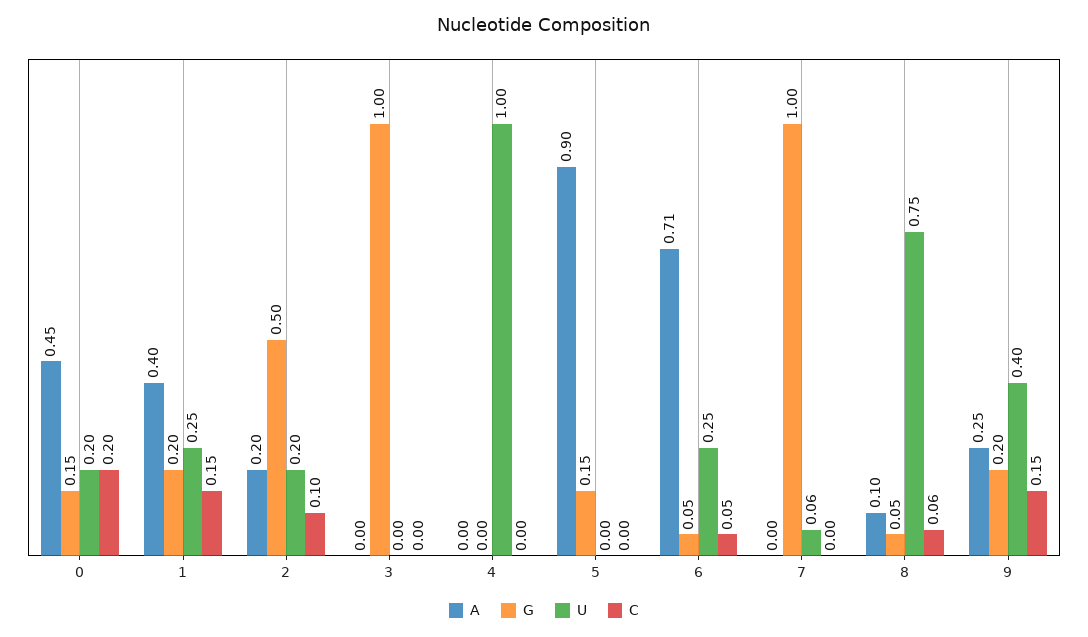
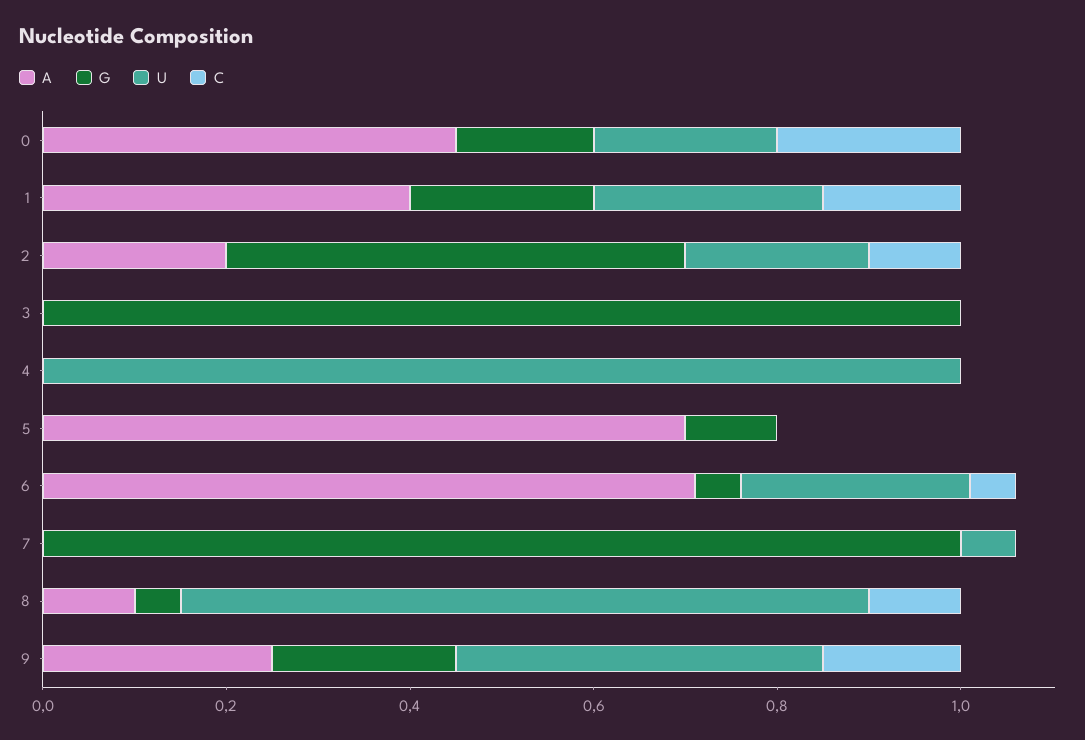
  {
    "A": {
      "0": 0.45,
      "1": 0.4,
      "2": 0.2,
      "3": 0,
      "4": 0,
-     "5": 0.9,
+     "5": 0.7,
      "6": 0.71,
      "7": 0,
      "8": 0.1,
      "9": 0.25
    },
    "G": {
      "0": 0.15,
      "1": 0.2,
      "2": 0.5,
      "3": 1,
      "4": 0,
-     "5": 0.15,
+     "5": 0.1,
      "6": 0.05,
      "7": 1,
      "8": 0.05,
      "9": 0.2
    },
    "U": {
      "0": 0.2,
      "1": 0.25,
      "2": 0.2,
      "3": 0,
      "4": 1,
      "5": 0,
      "6": 0.25,
      "7": 0.06,
      "8": 0.75,
      "9": 0.4
    },
    "C": {
      "0": 0.2,
      "1": 0.15,
      "2": 0.1,
      "3": 0,
      "4": 0,
      "5": 0,
      "6": 0.05,
      "7": 0,
-     "8": 0.06,
+     "8": 0.1,
      "9": 0.15
    }
  }

